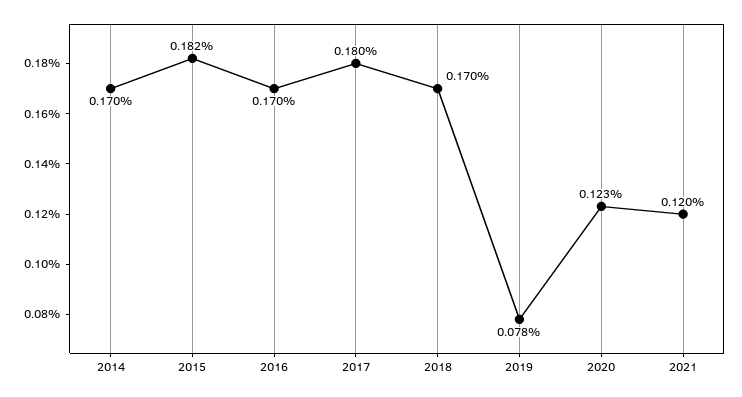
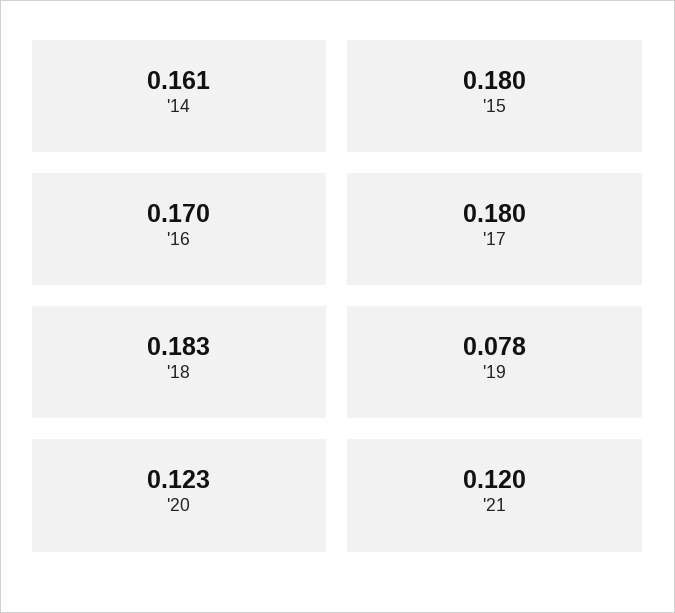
  {
-   "2014": 0.17,
+   "2014": 0.161,
-   "2015": 0.182,
+   "2015": 0.18,
    "2016": 0.17,
    "2017": 0.18,
-   "2018": 0.17,
+   "2018": 0.183,
    "2019": 0.078,
    "2020": 0.123,
    "2021": 0.12
  }

